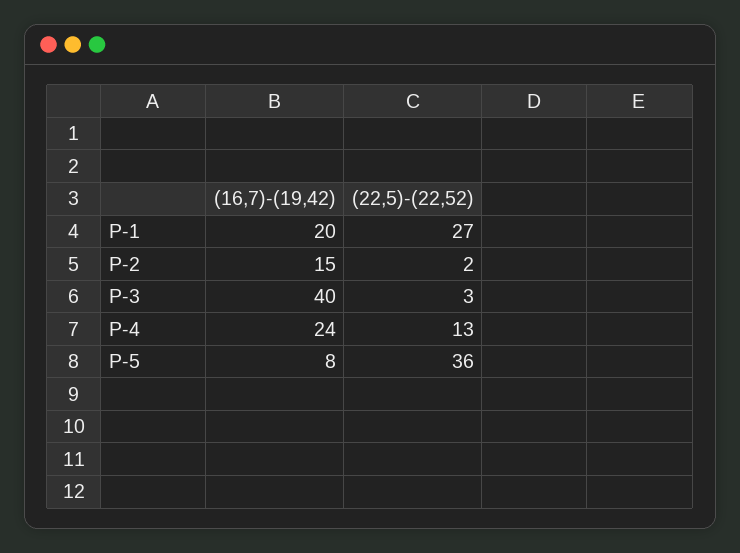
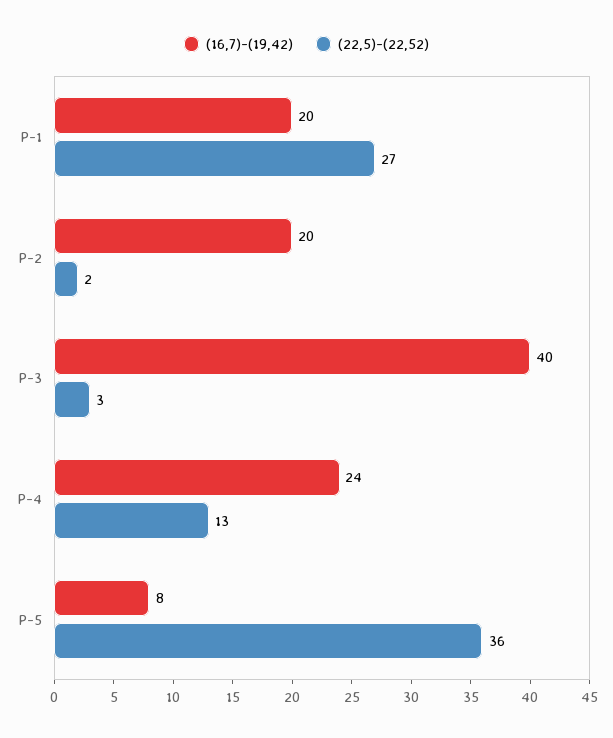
  {
    "(16,7)-(19,42)": {
      "P-1": 20,
-     "P-2": 15,
+     "P-2": 20,
      "P-3": 40,
      "P-4": 24,
      "P-5": 8
    },
    "(22,5)-(22,52)": {
      "P-1": 27,
      "P-2": 2,
      "P-3": 3,
      "P-4": 13,
      "P-5": 36
    }
  }

